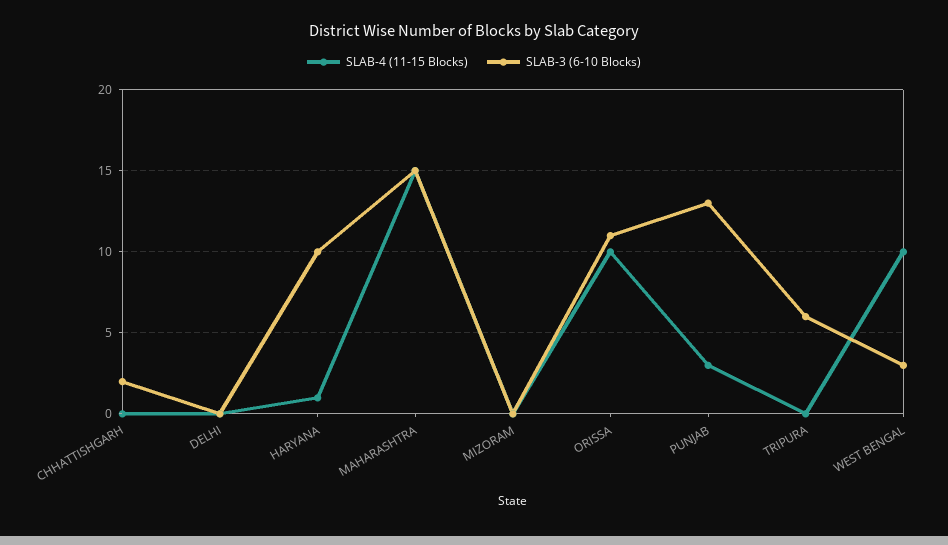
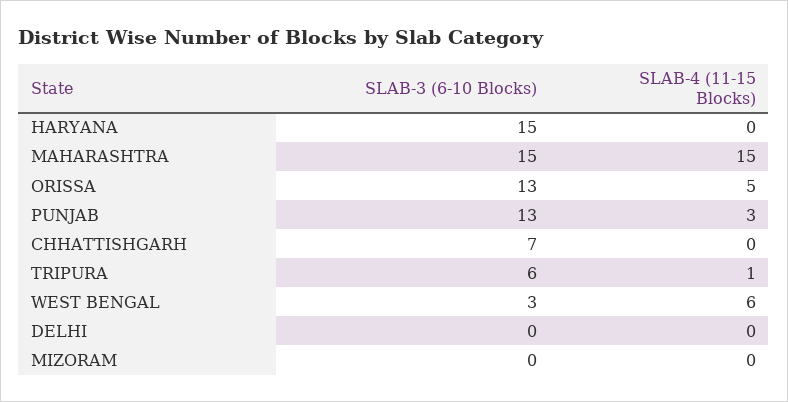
  {
    "SLAB-4 (11-15 Blocks)": {
      "CHHATTISHGARH": 0,
      "DELHI": 0,
-     "HARYANA": 1,
+     "HARYANA": 0,
      "MAHARASHTRA": 15,
      "MIZORAM": 0,
-     "ORISSA": 10,
+     "ORISSA": 5,
      "PUNJAB": 3,
-     "TRIPURA": 0,
+     "TRIPURA": 1,
-     "WEST BENGAL": 10
+     "WEST BENGAL": 6
    },
    "SLAB-3 (6-10 Blocks)": {
-     "CHHATTISHGARH": 2,
+     "CHHATTISHGARH": 7,
      "DELHI": 0,
-     "HARYANA": 10,
+     "HARYANA": 15,
      "MAHARASHTRA": 15,
      "MIZORAM": 0,
-     "ORISSA": 11,
+     "ORISSA": 13,
      "PUNJAB": 13,
      "TRIPURA": 6,
      "WEST BENGAL": 3
    }
  }

